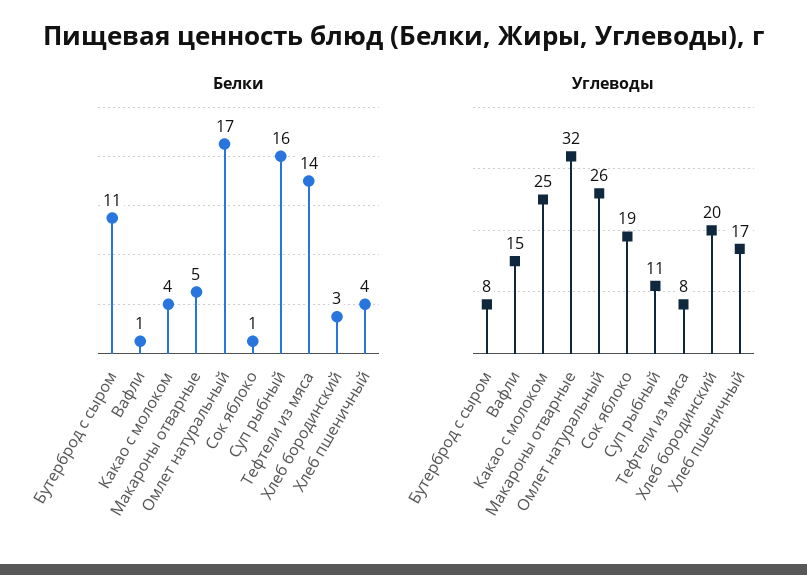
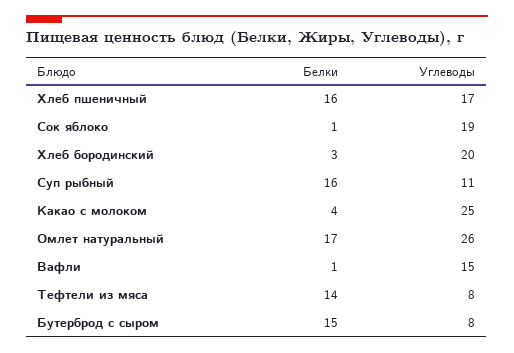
  {
    "Белки": {
-     "Бутерброд с сыром": 11,
+     "Бутерброд с сыром": 15,
      "Вафли": 1,
      "Какао с молоком": 4,
-     "Макароны отварные": 5,
      "Омлет натуральный": 17,
      "Сок яблоко": 1,
      "Суп рыбный": 16,
      "Тефтели из мяса": 14,
      "Хлеб бородинский": 3,
-     "Хлеб пшеничный": 4
+     "Хлеб пшеничный": 16
    },
    "Углеводы": {
      "Бутерброд с сыром": 8,
      "Вафли": 15,
      "Какао с молоком": 25,
-     "Макароны отварные": 32,
      "Омлет натуральный": 26,
      "Сок яблоко": 19,
      "Суп рыбный": 11,
      "Тефтели из мяса": 8,
      "Хлеб бородинский": 20,
      "Хлеб пшеничный": 17
    }
  }

